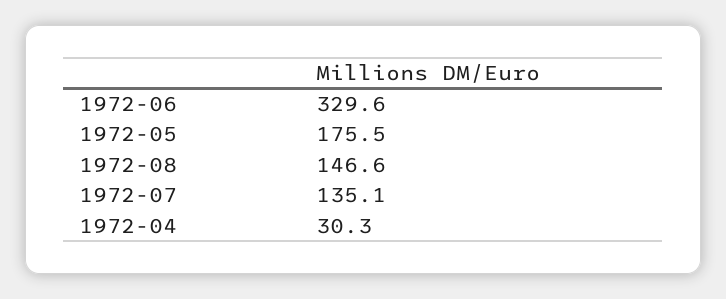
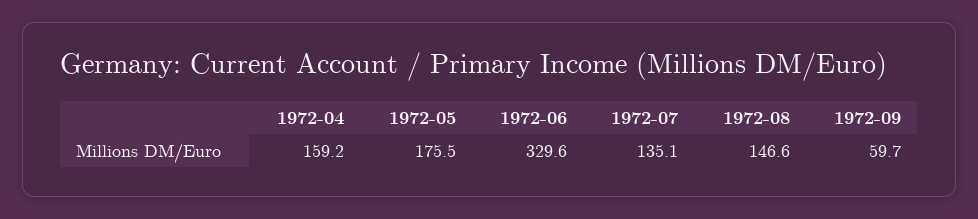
  {
    "1972-06": 329.6,
    "1972-05": 175.5,
    "1972-08": 146.6,
    "1972-07": 135.1,
-   "1972-04": 30.3
+   "1972-04": 159.2,
+   "1972-09": 59.7
  }

